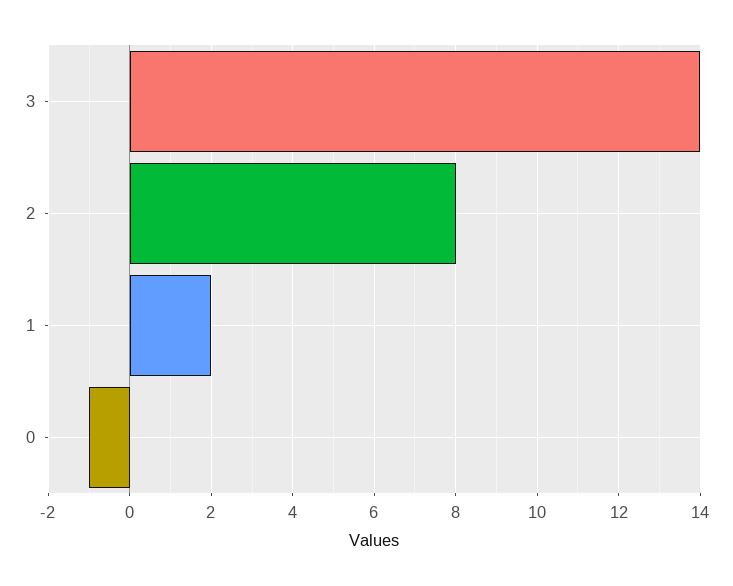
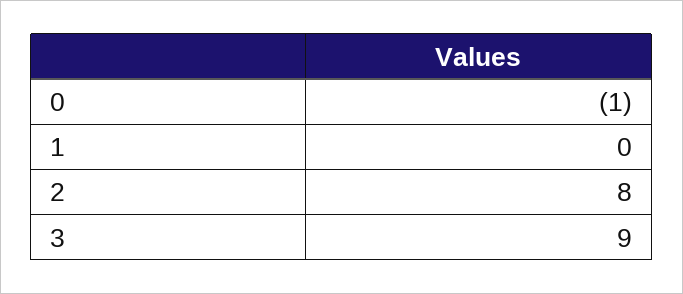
  {
-   "3": 14,
+   "3": 9,
    "2": 8,
-   "1": 2,
+   "1": 0,
    "0": -1
  }

